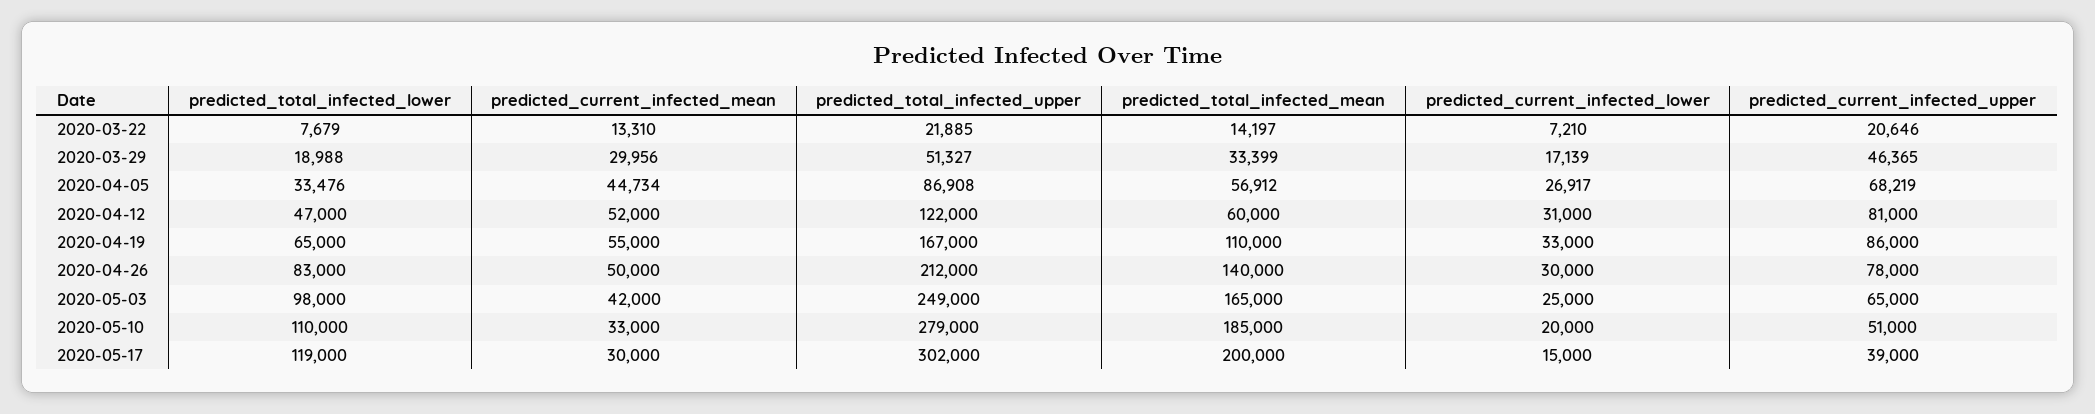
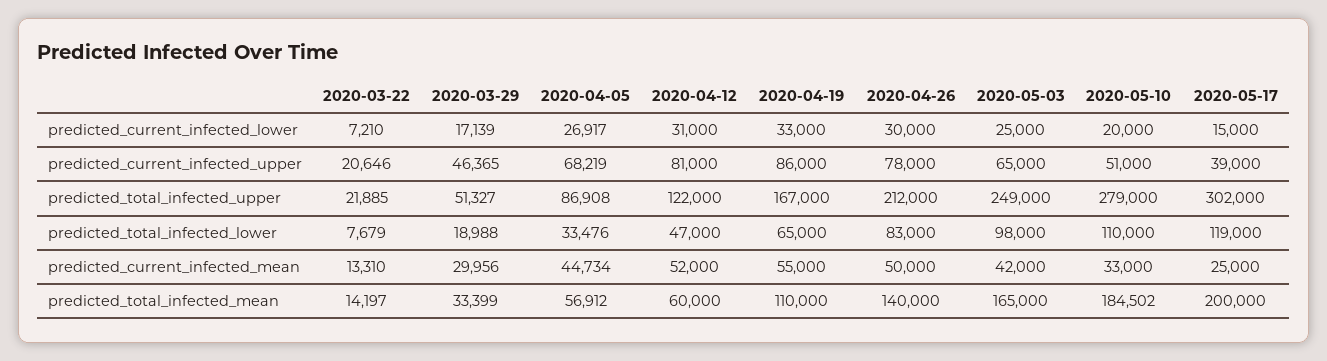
  {
    "predicted_total_infected_lower": {
      "2020-03-22": 7679,
      "2020-03-29": 18988,
      "2020-04-05": 33476,
      "2020-04-12": 47000,
      "2020-04-19": 65000,
      "2020-04-26": 83000,
      "2020-05-03": 98000,
      "2020-05-10": 110000,
      "2020-05-17": 119000
    },
    "predicted_current_infected_mean": {
      "2020-03-22": 13310,
      "2020-03-29": 29956,
      "2020-04-05": 44734,
      "2020-04-12": 52000,
      "2020-04-19": 55000,
      "2020-04-26": 50000,
      "2020-05-03": 42000,
      "2020-05-10": 33000,
-     "2020-05-17": 30000
+     "2020-05-17": 25000
    },
    "predicted_total_infected_upper": {
      "2020-03-22": 21885,
      "2020-03-29": 51327,
      "2020-04-05": 86908,
      "2020-04-12": 122000,
      "2020-04-19": 167000,
      "2020-04-26": 212000,
      "2020-05-03": 249000,
      "2020-05-10": 279000,
      "2020-05-17": 302000
    },
    "predicted_total_infected_mean": {
      "2020-03-22": 14197,
      "2020-03-29": 33399,
      "2020-04-05": 56912,
      "2020-04-12": 60000,
      "2020-04-19": 110000,
      "2020-04-26": 140000,
      "2020-05-03": 165000,
-     "2020-05-10": 185000,
+     "2020-05-10": 184502,
      "2020-05-17": 200000
    },
    "predicted_current_infected_lower": {
      "2020-03-22": 7210,
      "2020-03-29": 17139,
      "2020-04-05": 26917,
      "2020-04-12": 31000,
      "2020-04-19": 33000,
      "2020-04-26": 30000,
      "2020-05-03": 25000,
      "2020-05-10": 20000,
      "2020-05-17": 15000
    },
    "predicted_current_infected_upper": {
      "2020-03-22": 20646,
      "2020-03-29": 46365,
      "2020-04-05": 68219,
      "2020-04-12": 81000,
      "2020-04-19": 86000,
      "2020-04-26": 78000,
      "2020-05-03": 65000,
      "2020-05-10": 51000,
      "2020-05-17": 39000
    }
  }

